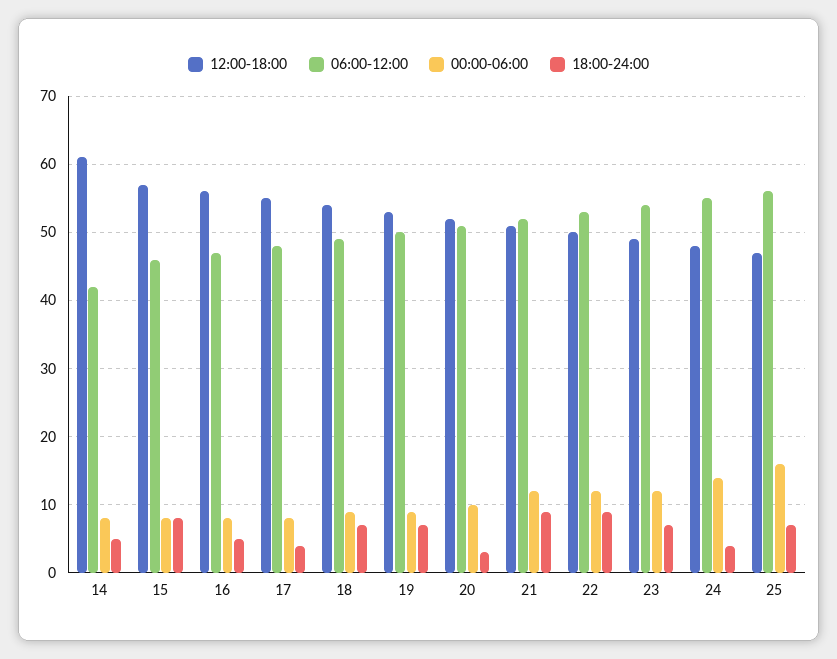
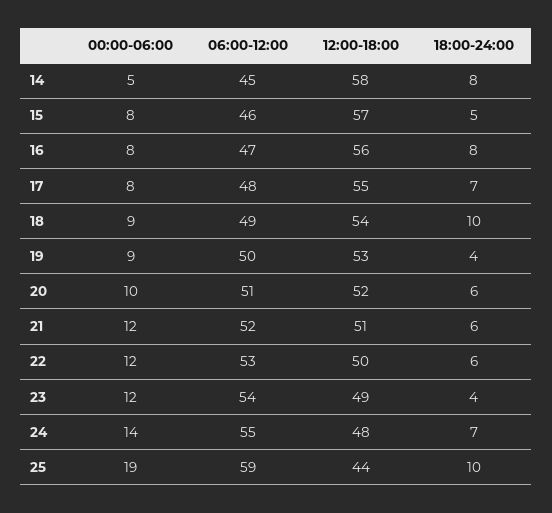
  {
    "12:00-18:00": {
-     "14": 61,
+     "14": 58,
      "15": 57,
      "16": 56,
      "17": 55,
      "18": 54,
      "19": 53,
      "20": 52,
      "21": 51,
      "22": 50,
      "23": 49,
      "24": 48,
-     "25": 47
+     "25": 44
    },
    "06:00-12:00": {
-     "14": 42,
+     "14": 45,
      "15": 46,
      "16": 47,
      "17": 48,
      "18": 49,
      "19": 50,
      "20": 51,
      "21": 52,
      "22": 53,
      "23": 54,
      "24": 55,
-     "25": 56
+     "25": 59
    },
    "00:00-06:00": {
-     "14": 8,
+     "14": 5,
      "15": 8,
      "16": 8,
      "17": 8,
      "18": 9,
      "19": 9,
      "20": 10,
      "21": 12,
      "22": 12,
      "23": 12,
      "24": 14,
-     "25": 16
+     "25": 19
    },
    "18:00-24:00": {
-     "14": 5,
+     "14": 8,
-     "15": 8,
+     "15": 5,
-     "16": 5,
+     "16": 8,
-     "17": 4,
+     "17": 7,
-     "18": 7,
+     "18": 10,
-     "19": 7,
+     "19": 4,
-     "20": 3,
+     "20": 6,
-     "21": 9,
+     "21": 6,
-     "22": 9,
+     "22": 6,
-     "23": 7,
+     "23": 4,
-     "24": 4,
+     "24": 7,
-     "25": 7
+     "25": 10
    }
  }

